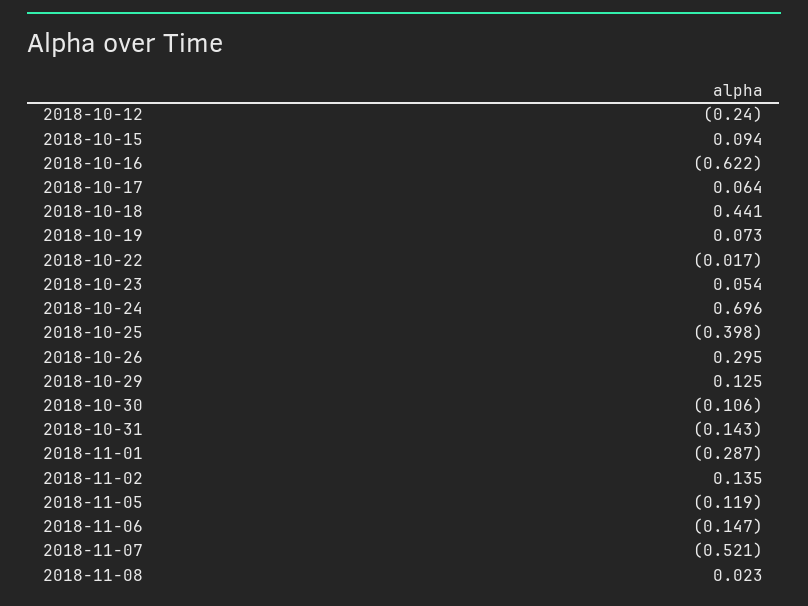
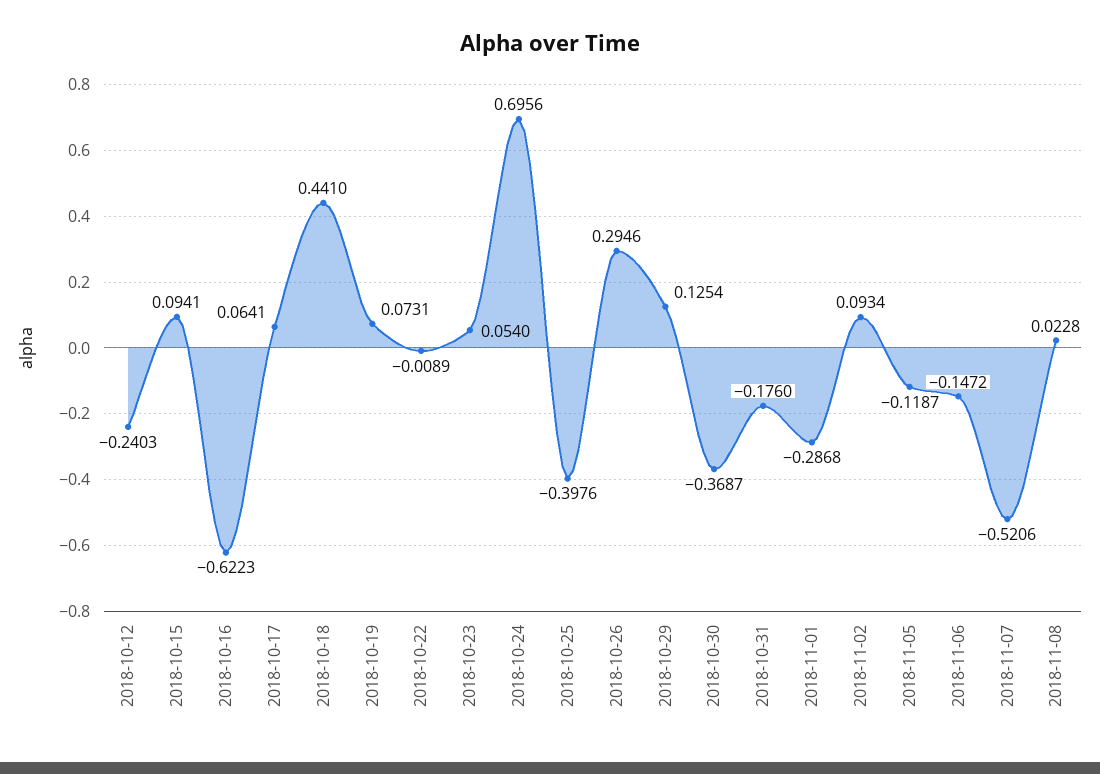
  {
    "2018-10-12": -0.2403,
    "2018-10-15": 0.0941,
    "2018-10-16": -0.6223,
    "2018-10-17": 0.0641,
    "2018-10-18": 0.441,
    "2018-10-19": 0.0731,
-   "2018-10-22": -0.017,
+   "2018-10-22": -0.0089,
    "2018-10-23": 0.054,
    "2018-10-24": 0.6956,
    "2018-10-25": -0.3976,
    "2018-10-26": 0.2946,
    "2018-10-29": 0.1254,
-   "2018-10-30": -0.106,
+   "2018-10-30": -0.3687,
-   "2018-10-31": -0.143,
+   "2018-10-31": -0.176,
    "2018-11-01": -0.2868,
-   "2018-11-02": 0.135,
+   "2018-11-02": 0.0934,
    "2018-11-05": -0.1187,
    "2018-11-06": -0.1472,
    "2018-11-07": -0.5206,
    "2018-11-08": 0.0228
  }

